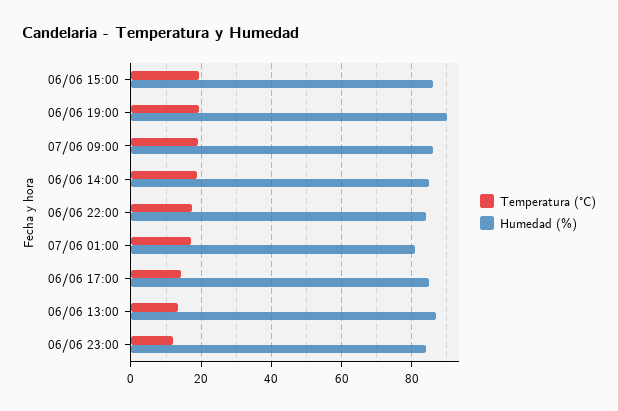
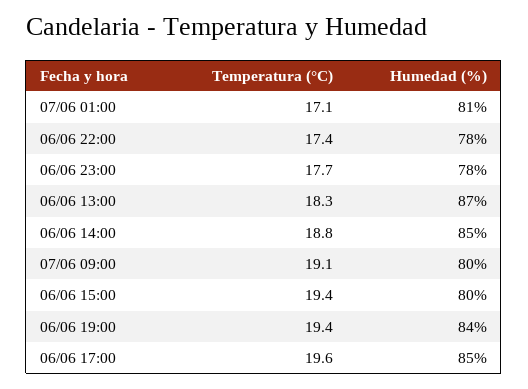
  {
    "Temperatura (°C)": {
      "06/06 15:00": 19.4,
      "06/06 19:00": 19.4,
      "07/06 09:00": 19.1,
      "06/06 14:00": 18.8,
      "06/06 22:00": 17.4,
      "07/06 01:00": 17.1,
-     "06/06 17:00": 14,
+     "06/06 17:00": 19.6,
-     "06/06 13:00": 14,
+     "06/06 13:00": 18.3,
-     "06/06 23:00": 12
+     "06/06 23:00": 17.7
    },
    "Humedad (%)": {
-     "06/06 15:00": 86,
+     "06/06 15:00": 80,
-     "06/06 19:00": 90,
+     "06/06 19:00": 84,
-     "07/06 09:00": 86,
+     "07/06 09:00": 80,
      "06/06 14:00": 85,
-     "06/06 22:00": 84,
+     "06/06 22:00": 78,
      "07/06 01:00": 81,
      "06/06 17:00": 85,
      "06/06 13:00": 87,
-     "06/06 23:00": 84
+     "06/06 23:00": 78
    }
  }

